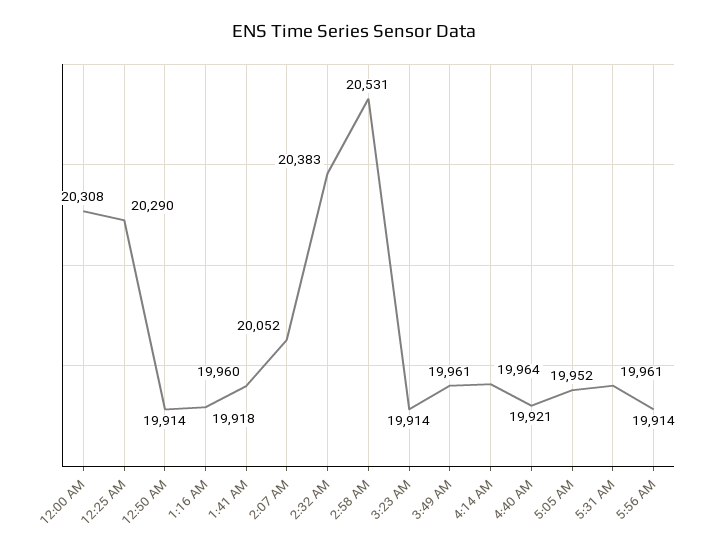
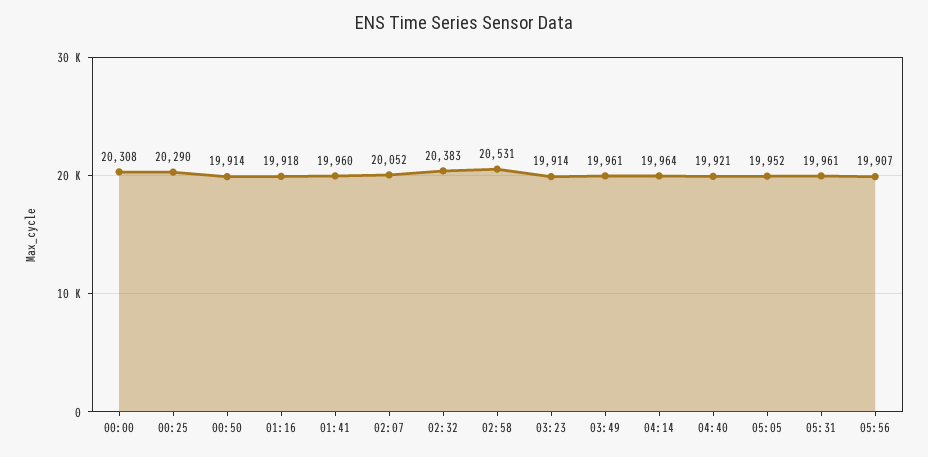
  {
    "12:00 AM": 20308,
    "12:25 AM": 20290,
    "12:50 AM": 19914,
    "1:16 AM": 19918,
    "1:41 AM": 19960,
    "2:07 AM": 20052,
    "2:32 AM": 20383,
    "2:58 AM": 20531,
    "3:23 AM": 19914,
    "3:49 AM": 19961,
    "4:14 AM": 19964,
    "4:40 AM": 19921,
    "5:05 AM": 19952,
    "5:31 AM": 19961,
-   "5:56 AM": 19914
+   "5:56 AM": 19907
  }

